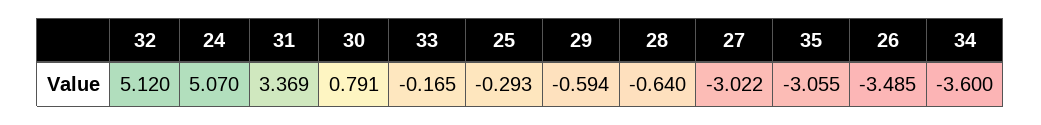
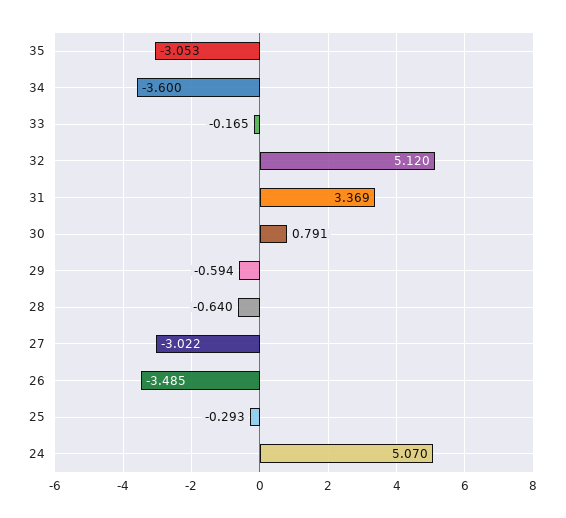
  {
    "32": 5.12,
    "24": 5.07,
    "31": 3.369,
    "30": 0.791,
    "33": -0.165,
    "25": -0.293,
    "29": -0.594,
    "28": -0.64,
    "27": -3.022,
-   "35": -3.055,
+   "35": -3.053,
    "26": -3.485,
    "34": -3.6
  }

